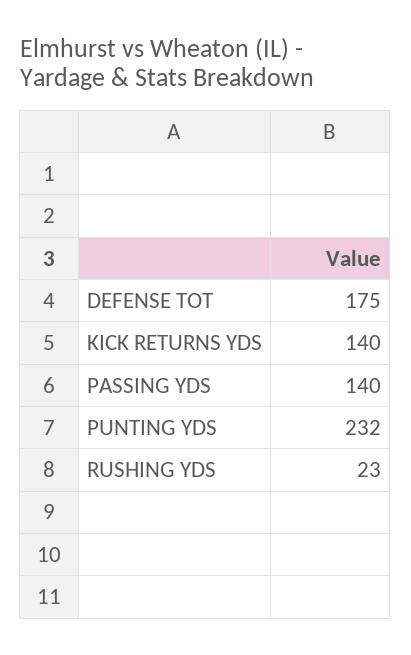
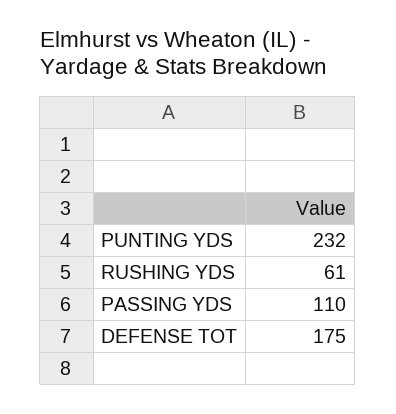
  {
    "DEFENSE TOT": 175,
-   "KICK RETURNS YDS": 140,
-   "PASSING YDS": 140,
+   "PASSING YDS": 110,
    "PUNTING YDS": 232,
-   "RUSHING YDS": 23
+   "RUSHING YDS": 61
  }

